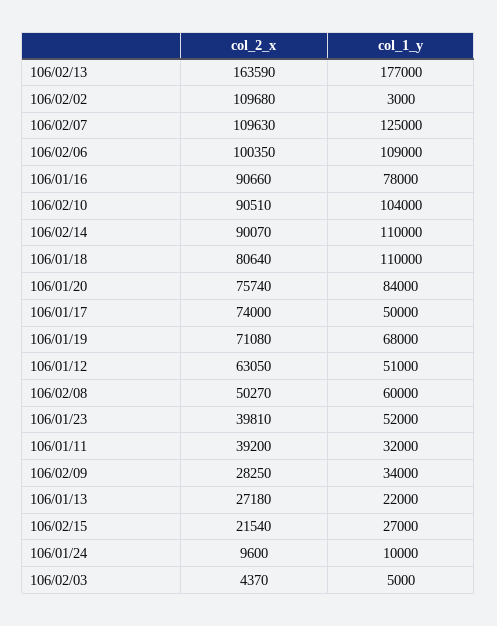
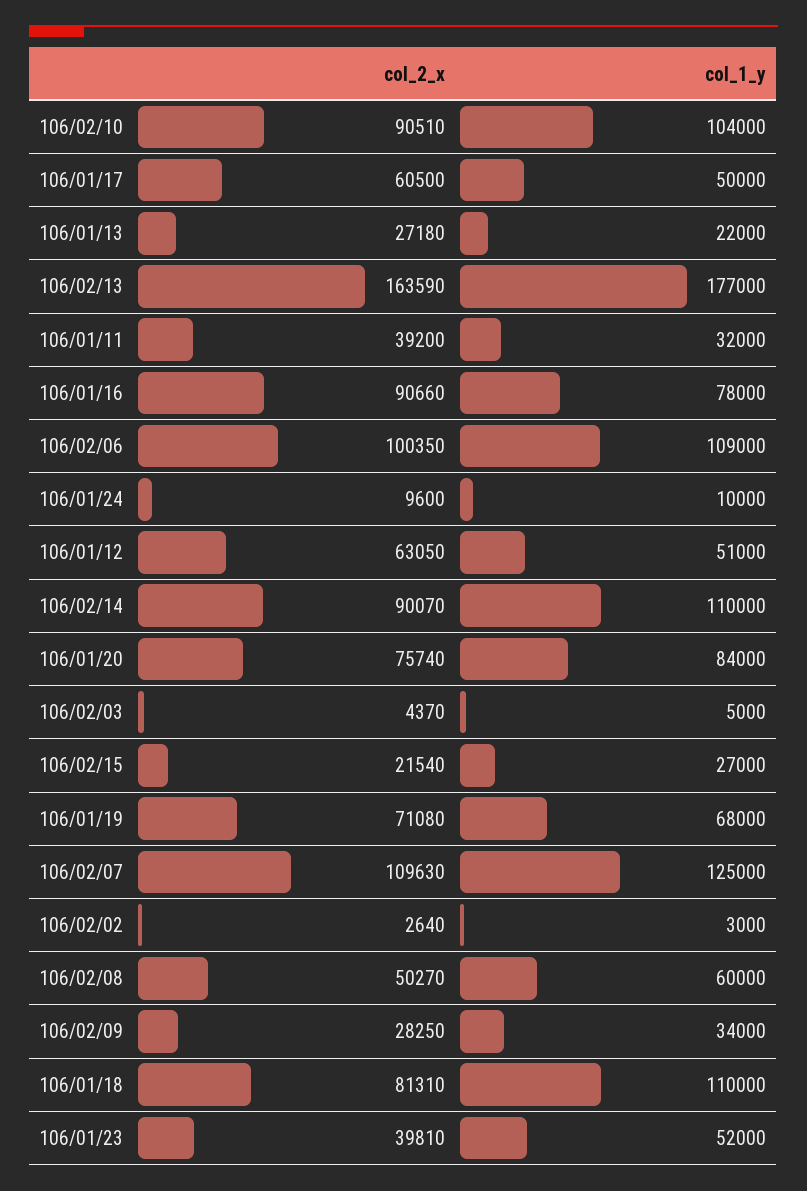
  {
    "col_2_x": {
      "106/02/13": 163590,
-     "106/02/02": 109680,
+     "106/02/02": 2640,
      "106/02/07": 109630,
      "106/02/06": 100350,
      "106/01/16": 90660,
      "106/02/10": 90510,
      "106/02/14": 90070,
-     "106/01/18": 80640,
+     "106/01/18": 81310,
      "106/01/20": 75740,
-     "106/01/17": 74000,
+     "106/01/17": 60500,
      "106/01/19": 71080,
      "106/01/12": 63050,
      "106/02/08": 50270,
      "106/01/23": 39810,
      "106/01/11": 39200,
      "106/02/09": 28250,
      "106/01/13": 27180,
      "106/02/15": 21540,
      "106/01/24": 9600,
      "106/02/03": 4370
    },
    "col_1_y": {
      "106/02/13": 177000,
      "106/02/02": 3000,
      "106/02/07": 125000,
      "106/02/06": 109000,
      "106/01/16": 78000,
      "106/02/10": 104000,
      "106/02/14": 110000,
      "106/01/18": 110000,
      "106/01/20": 84000,
      "106/01/17": 50000,
      "106/01/19": 68000,
      "106/01/12": 51000,
      "106/02/08": 60000,
      "106/01/23": 52000,
      "106/01/11": 32000,
      "106/02/09": 34000,
      "106/01/13": 22000,
      "106/02/15": 27000,
      "106/01/24": 10000,
      "106/02/03": 5000
    }
  }

